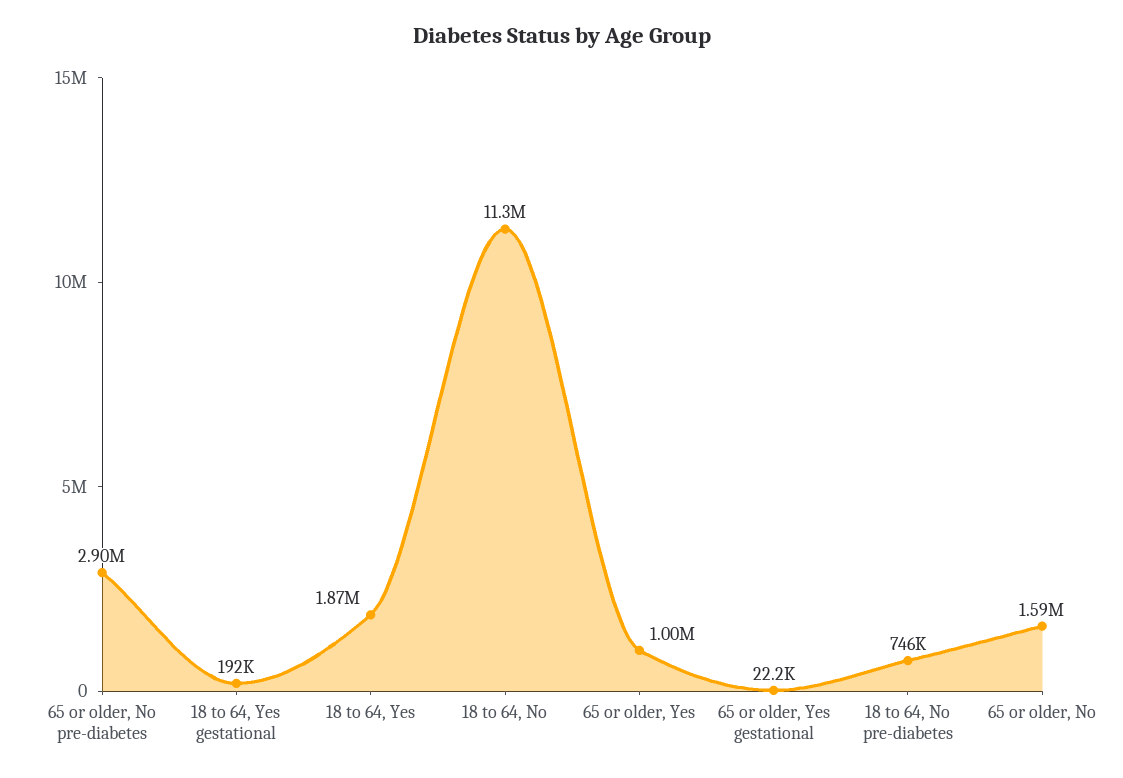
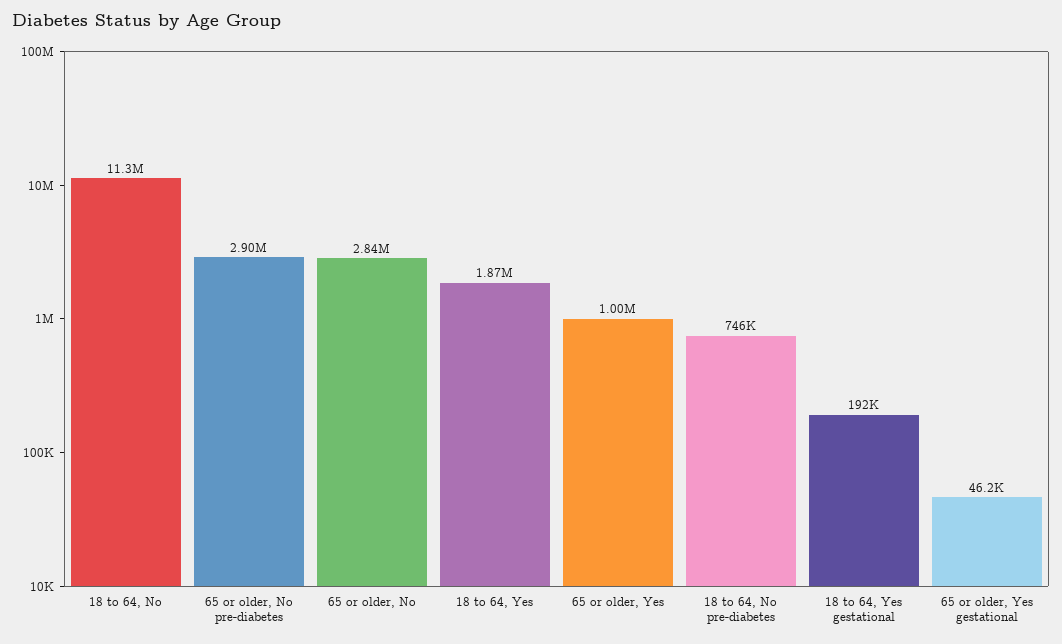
  {
    "65 or older, No pre-diabetes": 2900000,
    "18 to 64, Yes gestational": 192000,
    "18 to 64, Yes": 1870000,
    "18 to 64, No": 11300000,
    "65 or older, Yes": 1000000,
-   "65 or older, Yes gestational": 22200,
+   "65 or older, Yes gestational": 46200,
    "18 to 64, No pre-diabetes": 746000,
-   "65 or older, No": 1590000
+   "65 or older, No": 2840000
  }

